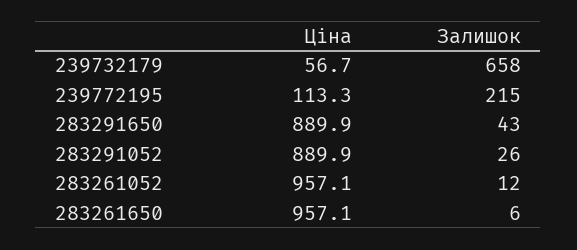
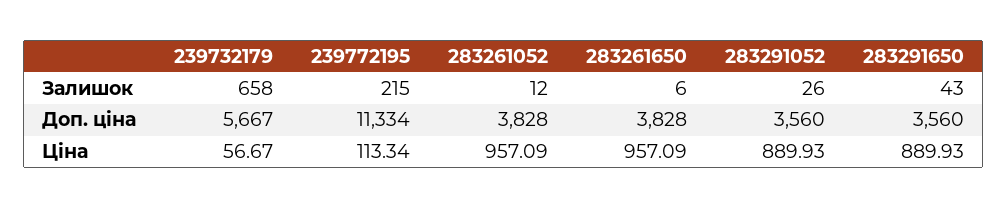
  {
    "Ціна": {
      "239732179": 56.67,
      "239772195": 113.34,
      "283291650": 889.93,
      "283291052": 889.93,
      "283261052": 957.09,
      "283261650": 957.09
    },
    "Залишок": {
      "239732179": 658,
      "239772195": 215,
      "283291650": 43,
      "283291052": 26,
      "283261052": 12,
      "283261650": 6
-   }
+   },
+   "Доп. ціна": {
+     "239732179": 5667,
+     "239772195": 11334,
+     "283261052": 3828,
+     "283261650": 3828,
+     "283291052": 3560,
+     "283291650": 3560
+   }
  }

